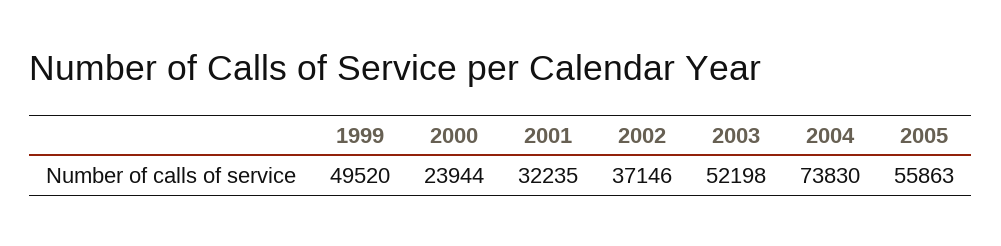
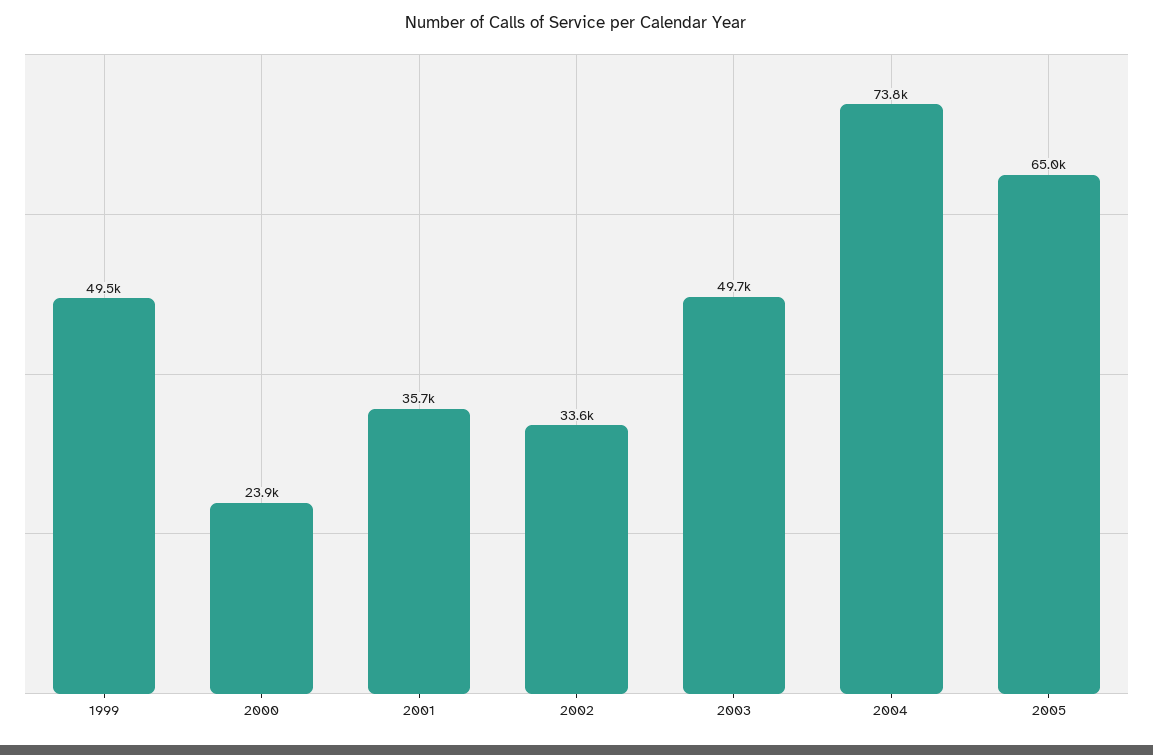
  {
    "1999": 49520,
    "2000": 23944,
-   "2001": 32235,
+   "2001": 35700,
-   "2002": 37146,
+   "2002": 33600,
-   "2003": 52198,
+   "2003": 49700,
    "2004": 73830,
-   "2005": 55863
+   "2005": 65000
  }

